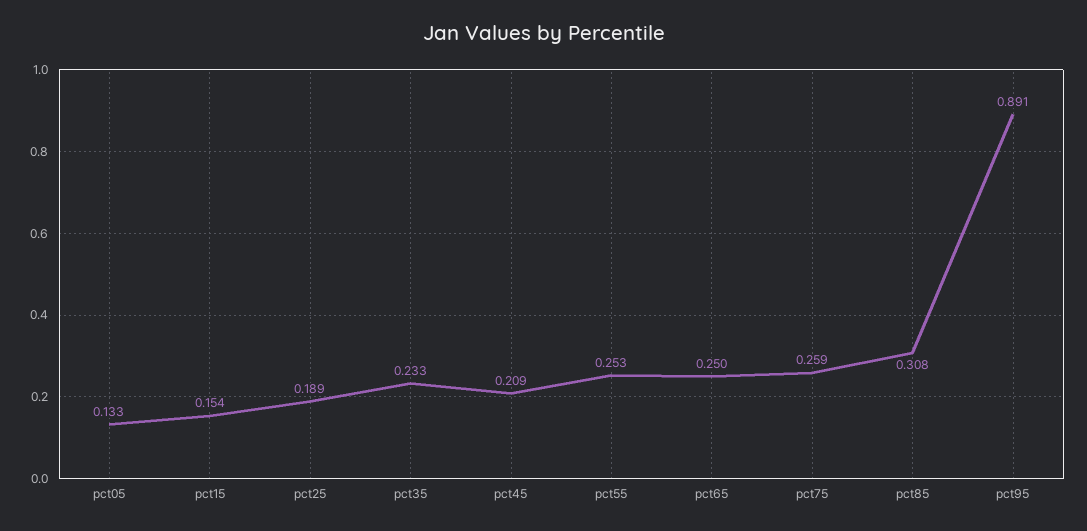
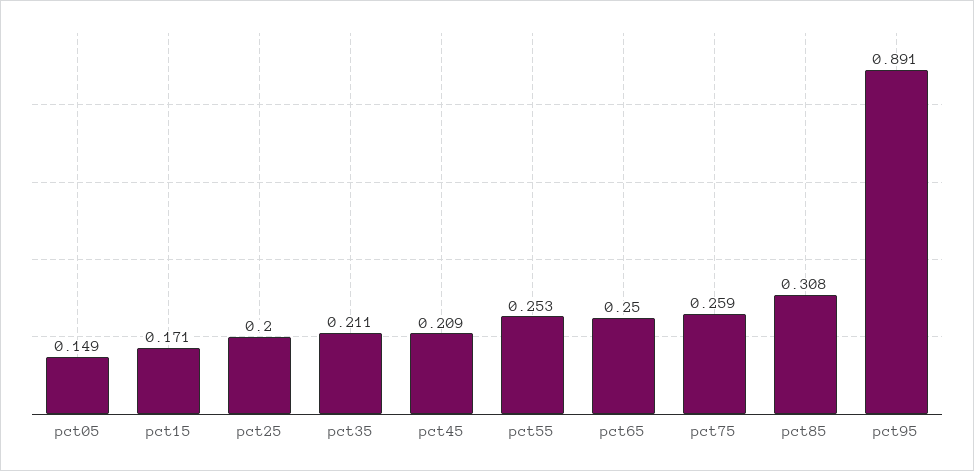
  {
-   "pct05": 0.133,
+   "pct05": 0.149,
-   "pct15": 0.154,
+   "pct15": 0.171,
-   "pct25": 0.189,
+   "pct25": 0.2,
-   "pct35": 0.233,
+   "pct35": 0.211,
    "pct45": 0.209,
    "pct55": 0.253,
    "pct65": 0.25,
    "pct75": 0.259,
    "pct85": 0.308,
    "pct95": 0.891
  }

